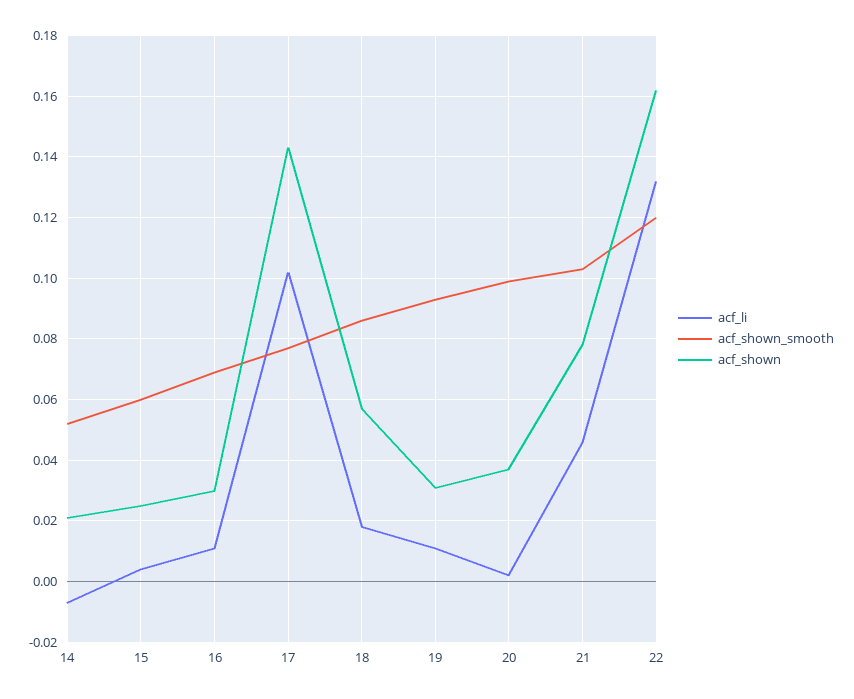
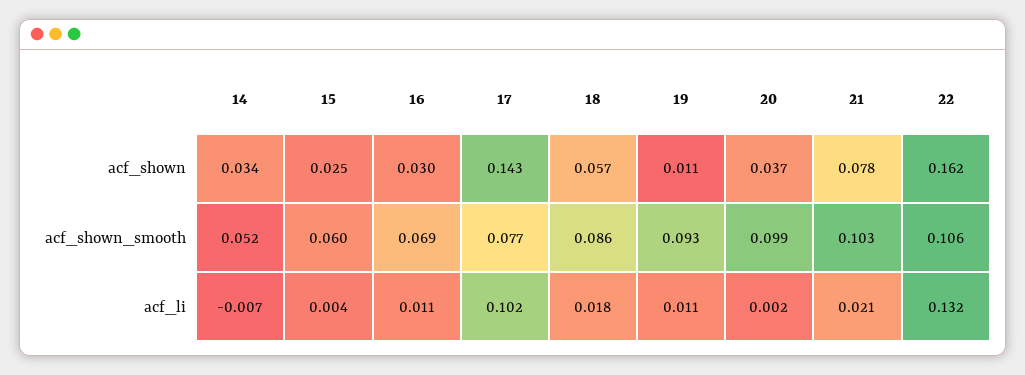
  {
    "acf_li": {
      "14": -0.007,
      "15": 0.004,
      "16": 0.011,
      "17": 0.102,
      "18": 0.018,
      "19": 0.011,
      "20": 0.002,
-     "21": 0.045,
+     "21": 0.021,
      "22": 0.132
    },
    "acf_shown_smooth": {
      "14": 0.052,
      "15": 0.06,
      "16": 0.069,
      "17": 0.077,
      "18": 0.086,
      "19": 0.093,
      "20": 0.099,
      "21": 0.103,
-     "22": 0.12
+     "22": 0.106
    },
    "acf_shown": {
-     "14": 0.02,
+     "14": 0.034,
      "15": 0.025,
      "16": 0.03,
      "17": 0.143,
      "18": 0.057,
-     "19": 0.03,
+     "19": 0.011,
      "20": 0.037,
      "21": 0.078,
      "22": 0.162
    }
  }

